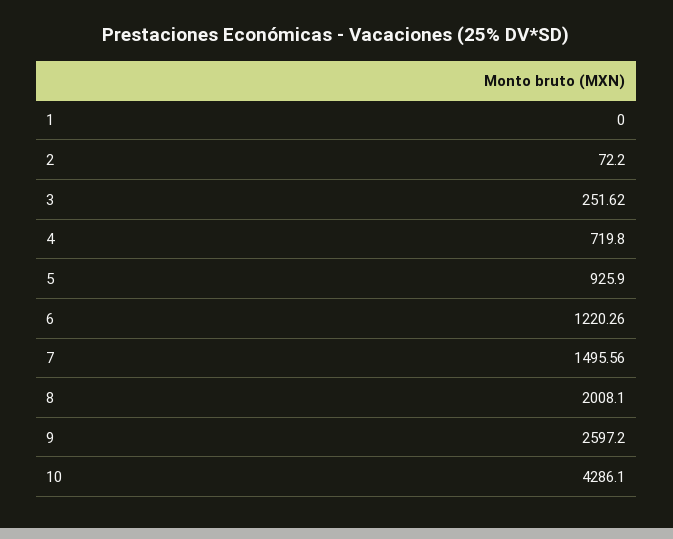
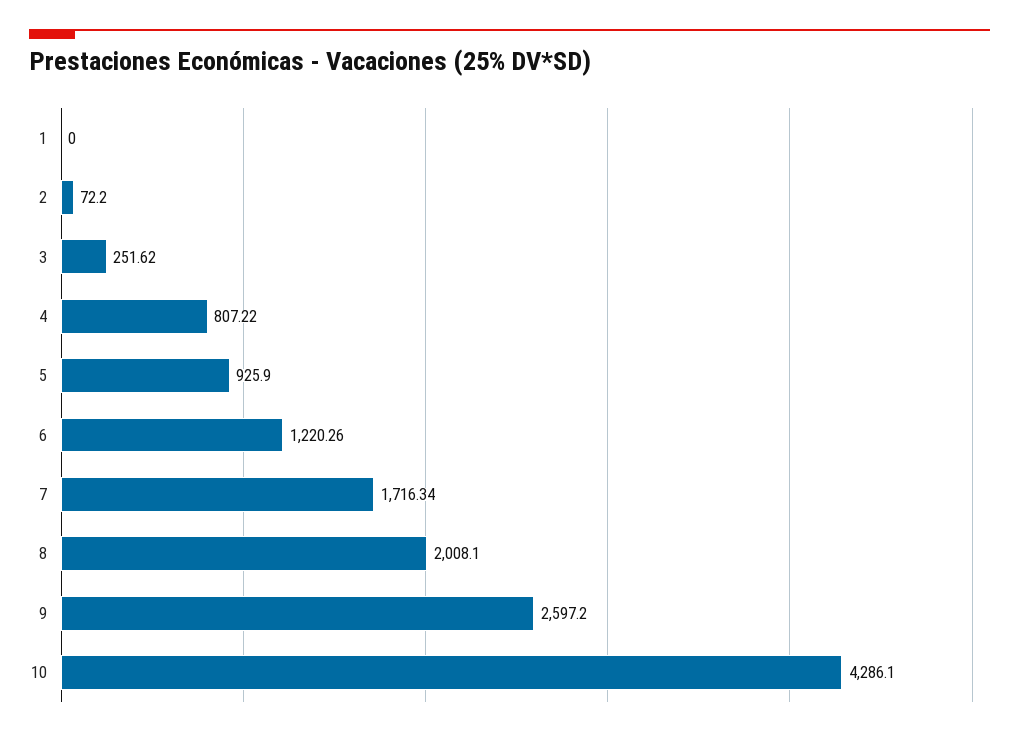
  {
    "1": 0,
    "2": 72.2,
    "3": 251.62,
-   "4": 719.8,
+   "4": 807.22,
    "5": 925.9,
    "6": 1220.26,
-   "7": 1495.56,
+   "7": 1716.34,
    "8": 2008.1,
    "9": 2597.2,
    "10": 4286.1
  }

